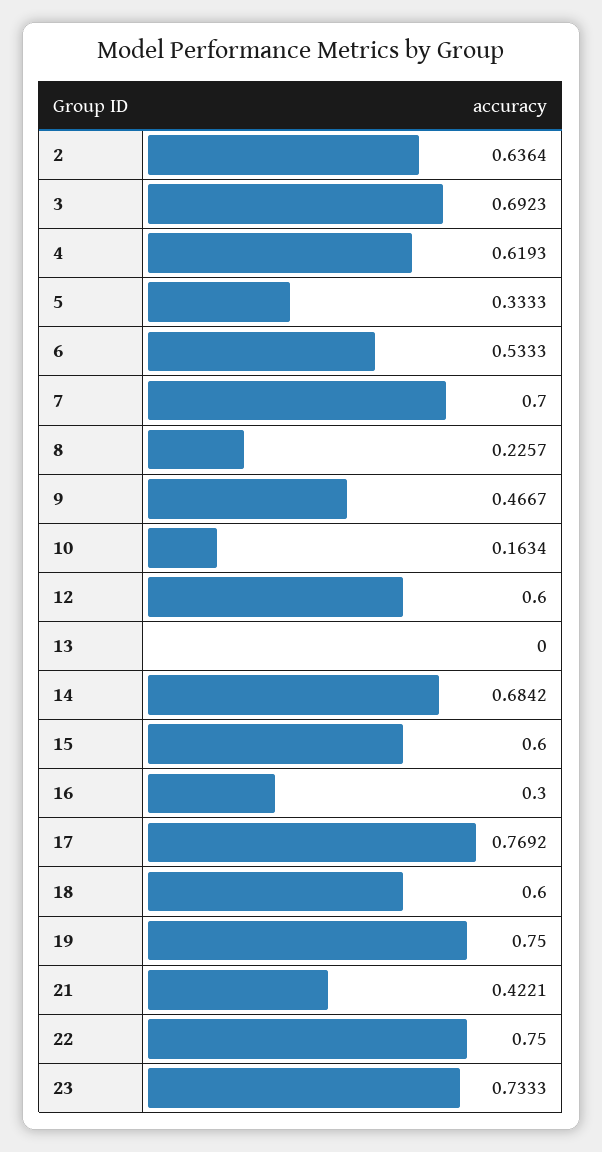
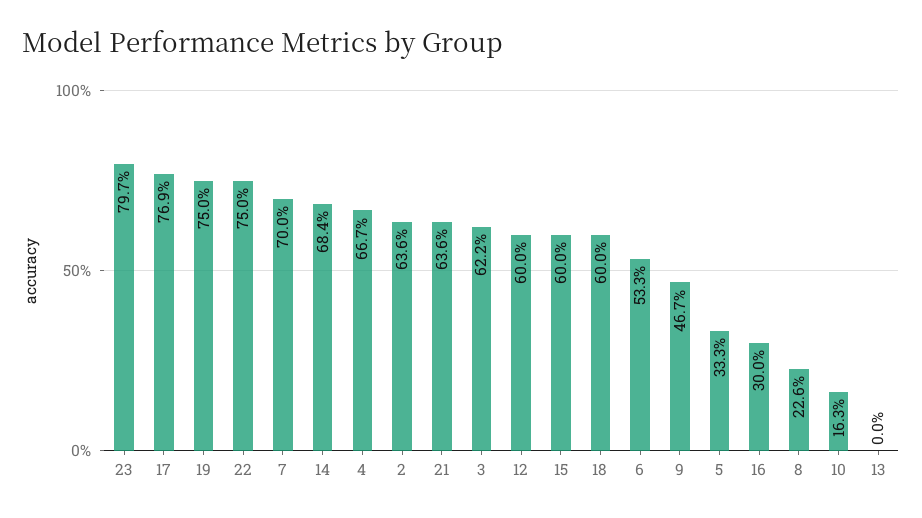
  {
    "2": 0.6364,
-   "3": 0.6923,
+   "3": 0.622,
-   "4": 0.6193,
+   "4": 0.667,
    "5": 0.3333,
    "6": 0.5333,
    "7": 0.7,
    "8": 0.2257,
    "9": 0.4667,
    "10": 0.1634,
    "12": 0.6,
    "13": 0,
    "14": 0.6842,
    "15": 0.6,
    "16": 0.3,
    "17": 0.7692,
    "18": 0.6,
    "19": 0.75,
-   "21": 0.4221,
+   "21": 0.636,
    "22": 0.75,
-   "23": 0.7333
+   "23": 0.797
  }

